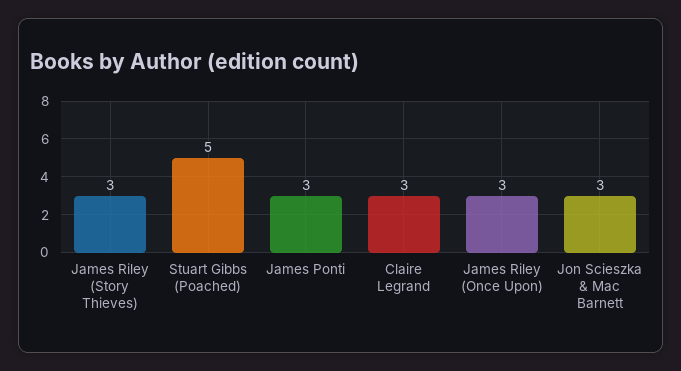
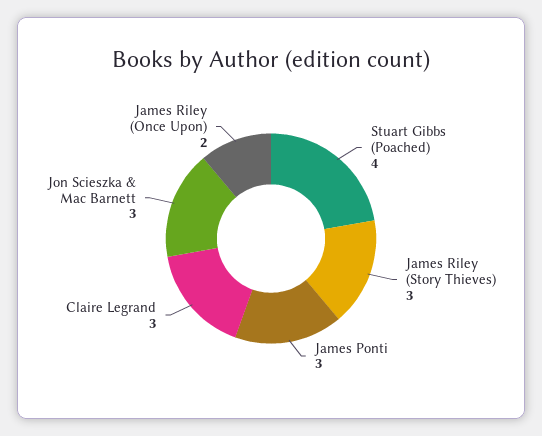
  {
    "James Riley (Story Thieves)": 3,
-   "Stuart Gibbs (Poached)": 5,
+   "Stuart Gibbs (Poached)": 4,
    "James Ponti": 3,
    "Claire Legrand": 3,
-   "James Riley (Once Upon)": 3,
+   "James Riley (Once Upon)": 2,
    "Jon Scieszka & Mac Barnett": 3
  }

